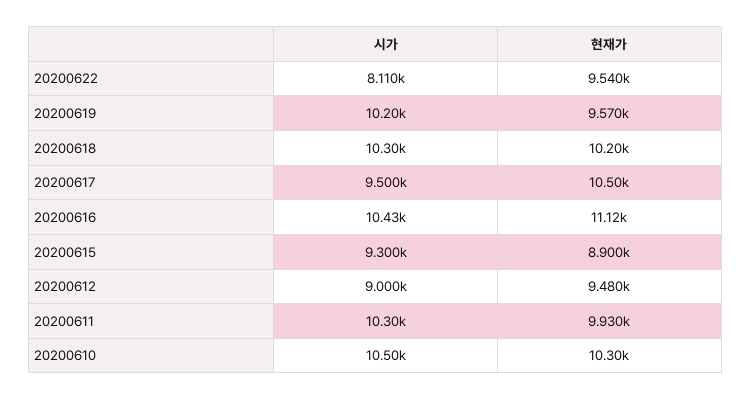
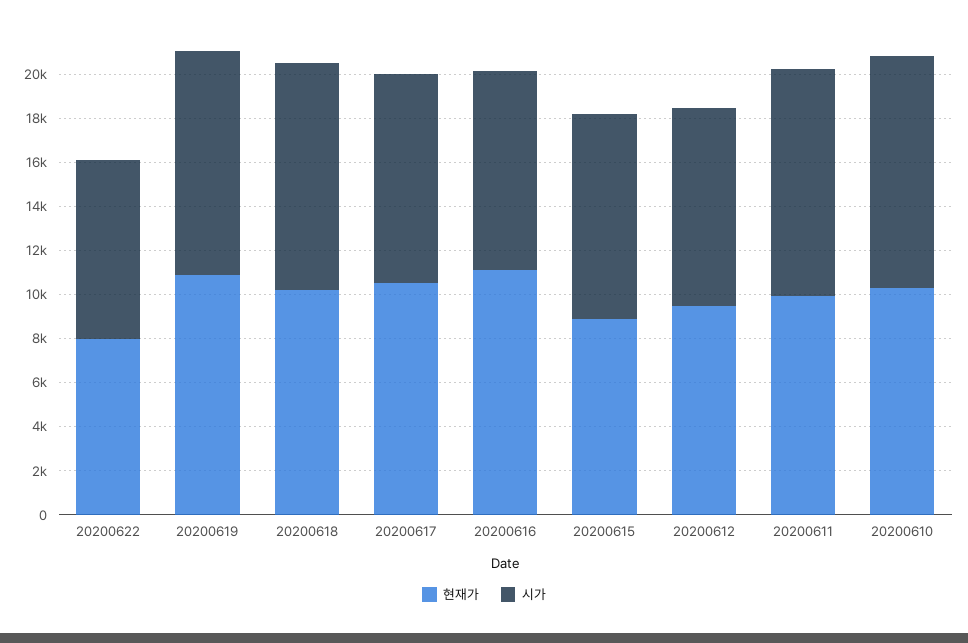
  {
    "시가": {
      "20200622": 8110,
      "20200619": 10200,
      "20200618": 10300,
      "20200617": 9500,
-     "20200616": 10430,
+     "20200616": 9000,
      "20200615": 9300,
      "20200612": 9000,
      "20200611": 10300,
      "20200610": 10500
    },
    "현재가": {
-     "20200622": 9540,
+     "20200622": 8000,
-     "20200619": 9570,
+     "20200619": 11000,
      "20200618": 10200,
      "20200617": 10500,
      "20200616": 11120,
      "20200615": 8900,
      "20200612": 9480,
      "20200611": 9930,
      "20200610": 10300
    }
  }

